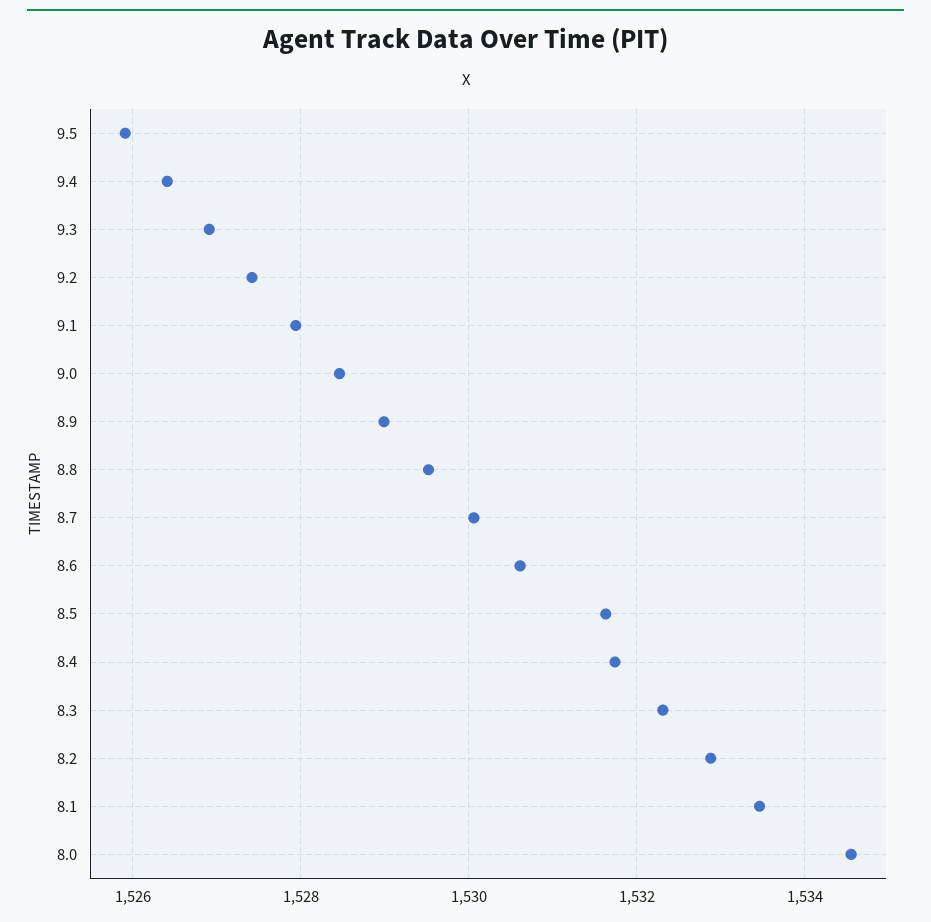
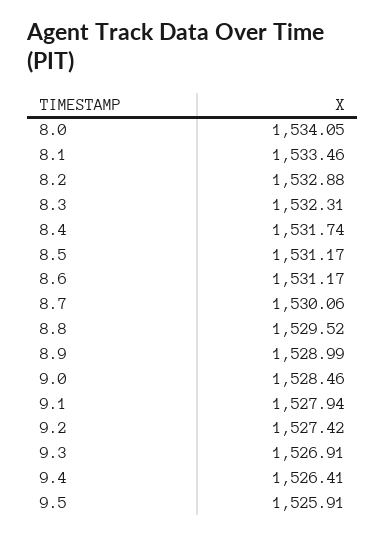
  {
    "9.5": 1525.91,
    "9.4": 1526.41,
    "9.3": 1526.91,
    "9.2": 1527.42,
    "9.1": 1527.94,
    "9.0": 1528.46,
    "8.9": 1528.99,
    "8.8": 1529.52,
    "8.7": 1530.06,
-   "8.6": 1530.6,
+   "8.6": 1531.17,
-   "8.5": 1531.6,
+   "8.5": 1531.17,
    "8.4": 1531.74,
    "8.3": 1532.31,
    "8.2": 1532.88,
    "8.1": 1533.46,
-   "8.0": 1534.6
+   "8.0": 1534.05
  }

